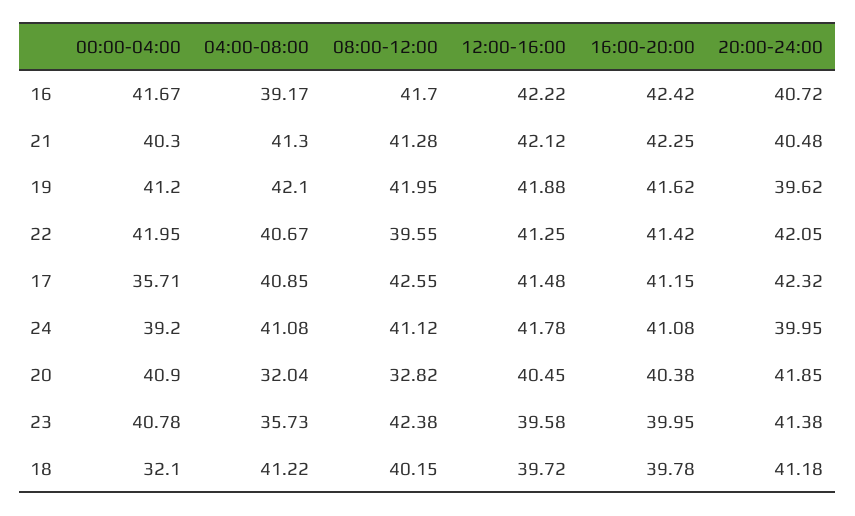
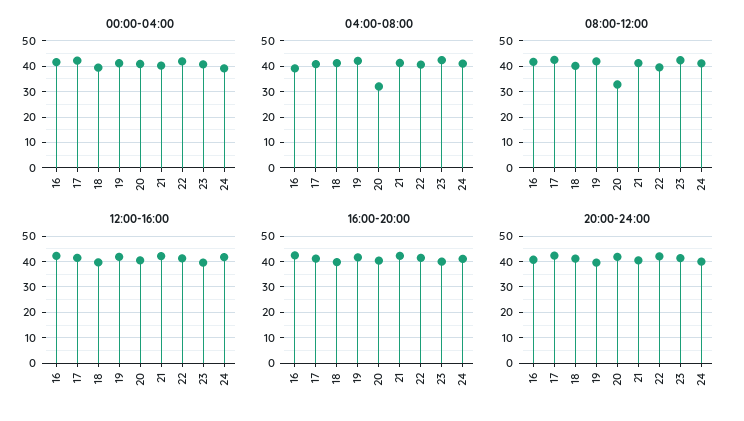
  {
    "00:00-04:00": {
      "16": 41.67,
      "21": 40.3,
      "19": 41.2,
      "22": 41.95,
-     "17": 35.71,
+     "17": 42.5,
      "24": 39.2,
      "20": 40.9,
      "23": 40.78,
-     "18": 32.1
+     "18": 40
    },
    "04:00-08:00": {
      "16": 39.17,
      "21": 41.3,
      "19": 42.1,
      "22": 40.67,
      "17": 40.85,
      "24": 41.08,
      "20": 32.04,
-     "23": 35.73,
+     "23": 42.5,
      "18": 41.22
    },
    "08:00-12:00": {
      "16": 41.7,
      "21": 41.28,
      "19": 41.95,
      "22": 39.55,
      "17": 42.55,
      "24": 41.12,
      "20": 32.82,
      "23": 42.38,
      "18": 40.15
    },
    "12:00-16:00": {
      "16": 42.22,
      "21": 42.12,
      "19": 41.88,
      "22": 41.25,
      "17": 41.48,
      "24": 41.78,
      "20": 40.45,
      "23": 39.58,
      "18": 39.72
    },
    "16:00-20:00": {
      "16": 42.42,
      "21": 42.25,
      "19": 41.62,
      "22": 41.42,
      "17": 41.15,
      "24": 41.08,
      "20": 40.38,
      "23": 39.95,
      "18": 39.78
    },
    "20:00-24:00": {
      "16": 40.72,
      "21": 40.48,
      "19": 39.62,
      "22": 42.05,
      "17": 42.32,
      "24": 39.95,
      "20": 41.85,
      "23": 41.38,
      "18": 41.18
    }
  }

